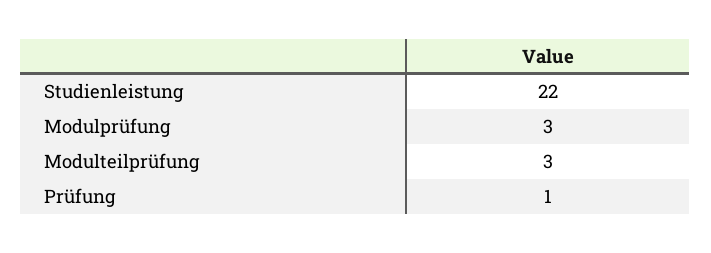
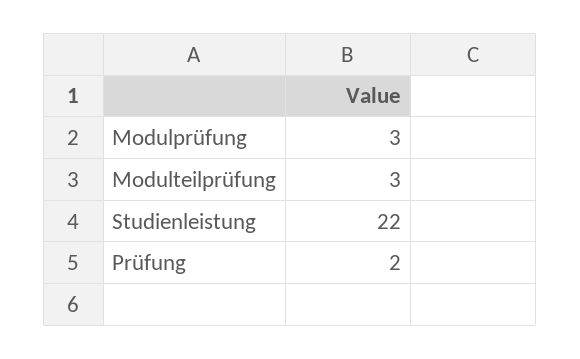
  {
    "Studienleistung": 22,
    "Modulprüfung": 3,
    "Modulteilprüfung": 3,
-   "Prüfung": 1
+   "Prüfung": 2
  }

